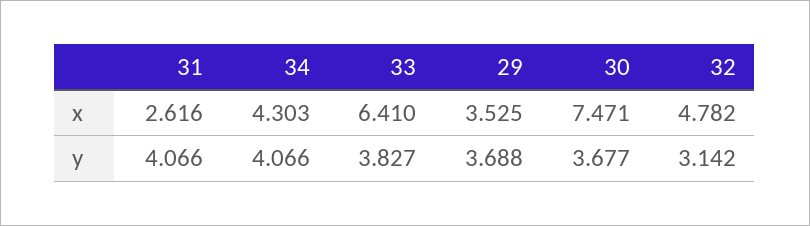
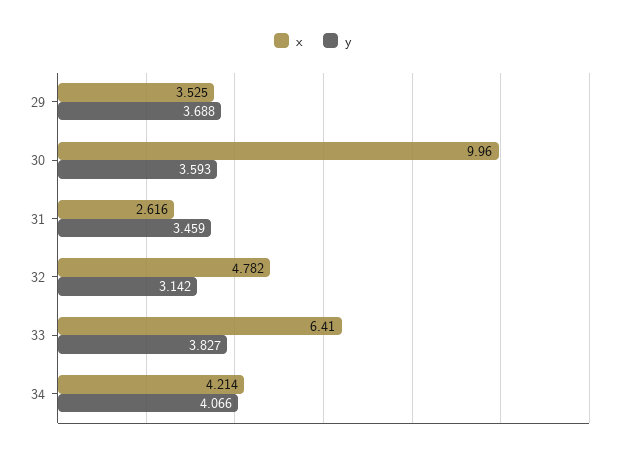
  {
    "x": {
      "31": 2.616,
-     "34": 4.303,
+     "34": 4.214,
      "33": 6.41,
      "29": 3.525,
-     "30": 7.471,
+     "30": 9.96,
      "32": 4.782
    },
    "y": {
-     "31": 4.066,
+     "31": 3.459,
      "34": 4.066,
      "33": 3.827,
      "29": 3.688,
-     "30": 3.677,
+     "30": 3.593,
      "32": 3.142
    }
  }

